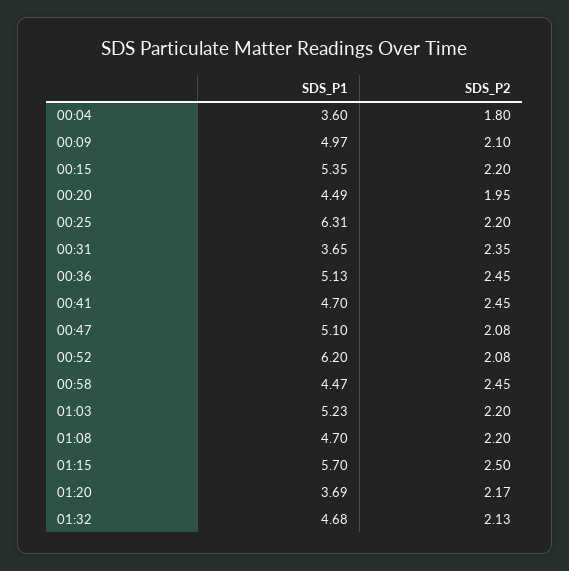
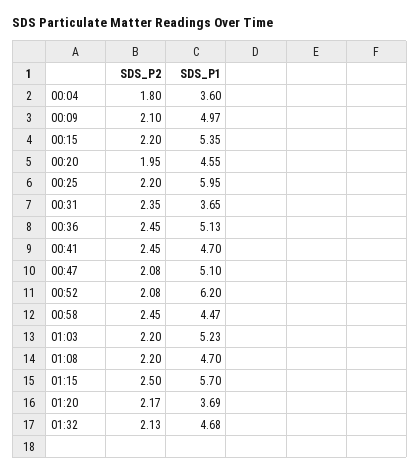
  {
    "SDS_P1": {
      "00:04": 3.6,
      "00:09": 4.97,
      "00:15": 5.35,
-     "00:20": 4.49,
+     "00:20": 4.55,
-     "00:25": 6.31,
+     "00:25": 5.95,
      "00:31": 3.65,
      "00:36": 5.13,
      "00:41": 4.7,
      "00:47": 5.1,
      "00:52": 6.2,
      "00:58": 4.47,
      "01:03": 5.23,
      "01:08": 4.7,
      "01:15": 5.7,
      "01:20": 3.69,
      "01:32": 4.68
    },
    "SDS_P2": {
      "00:04": 1.8,
      "00:09": 2.1,
      "00:15": 2.2,
      "00:20": 1.95,
      "00:25": 2.2,
      "00:31": 2.35,
      "00:36": 2.45,
      "00:41": 2.45,
      "00:47": 2.08,
      "00:52": 2.08,
      "00:58": 2.45,
      "01:03": 2.2,
      "01:08": 2.2,
      "01:15": 2.5,
      "01:20": 2.17,
      "01:32": 2.13
    }
  }

